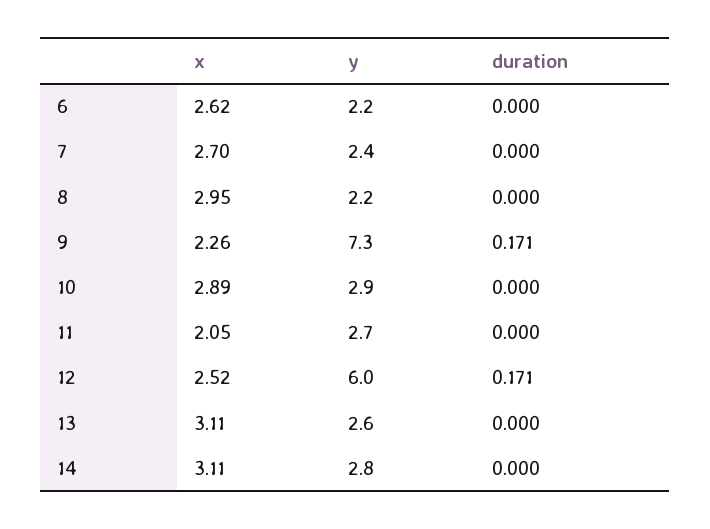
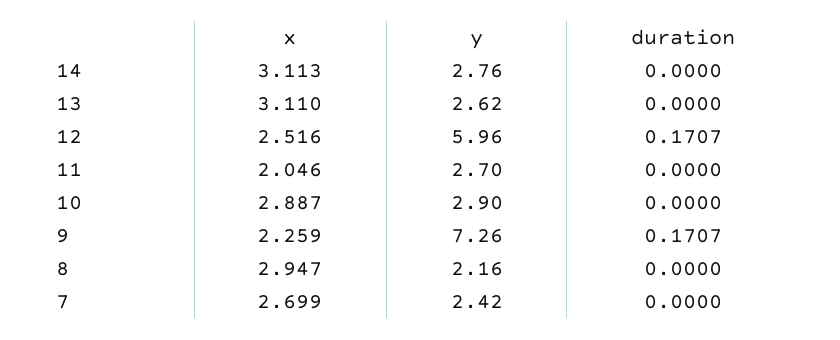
  {
    "x": {
-     "6": 2.62,
      "7": 2.699,
      "8": 2.947,
      "9": 2.259,
      "10": 2.887,
      "11": 2.046,
      "12": 2.516,
      "13": 3.11,
      "14": 3.113
    },
    "y": {
-     "6": 2.2,
      "7": 2.42,
      "8": 2.16,
      "9": 7.26,
      "10": 2.9,
      "11": 2.7,
      "12": 5.96,
      "13": 2.62,
      "14": 2.76
    },
    "duration": {
-     "6": 0,
      "7": 0,
      "8": 0,
      "9": 0.1707,
      "10": 0,
      "11": 0,
      "12": 0.1707,
      "13": 0,
      "14": 0
    }
  }

